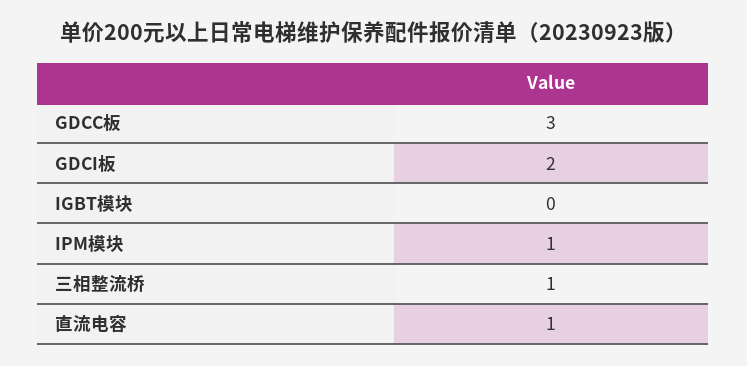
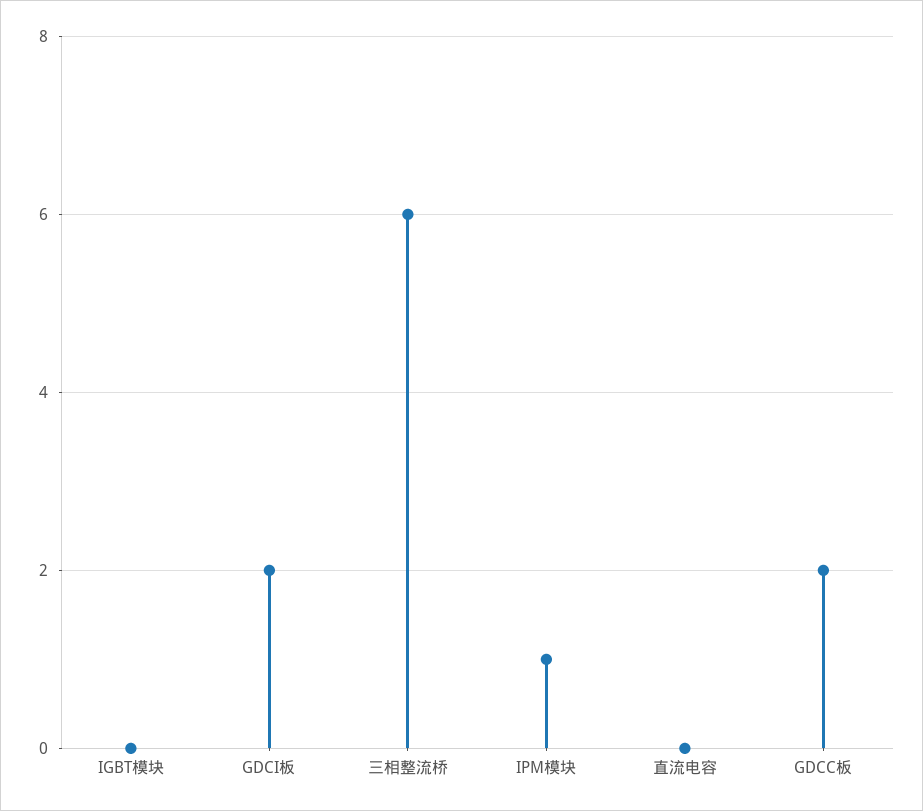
  {
-   "GDCC板": 3,
+   "GDCC板": 2,
    "GDCI板": 2,
    "IGBT模块": 0,
    "IPM模块": 1,
-   "三相整流桥": 1,
+   "三相整流桥": 6,
-   "直流电容": 1
+   "直流电容": 0
  }

